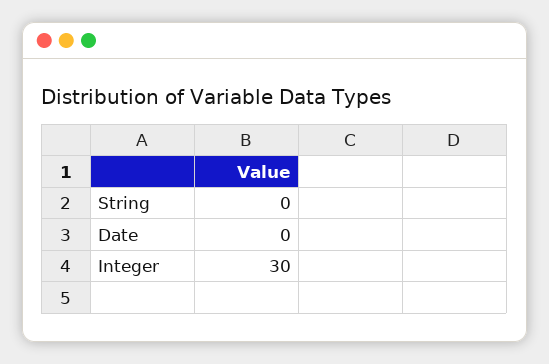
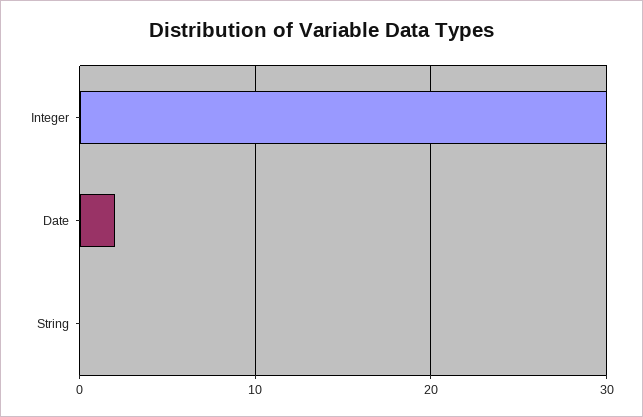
  {
    "String": 0,
-   "Date": 0,
+   "Date": 2,
    "Integer": 30
  }

